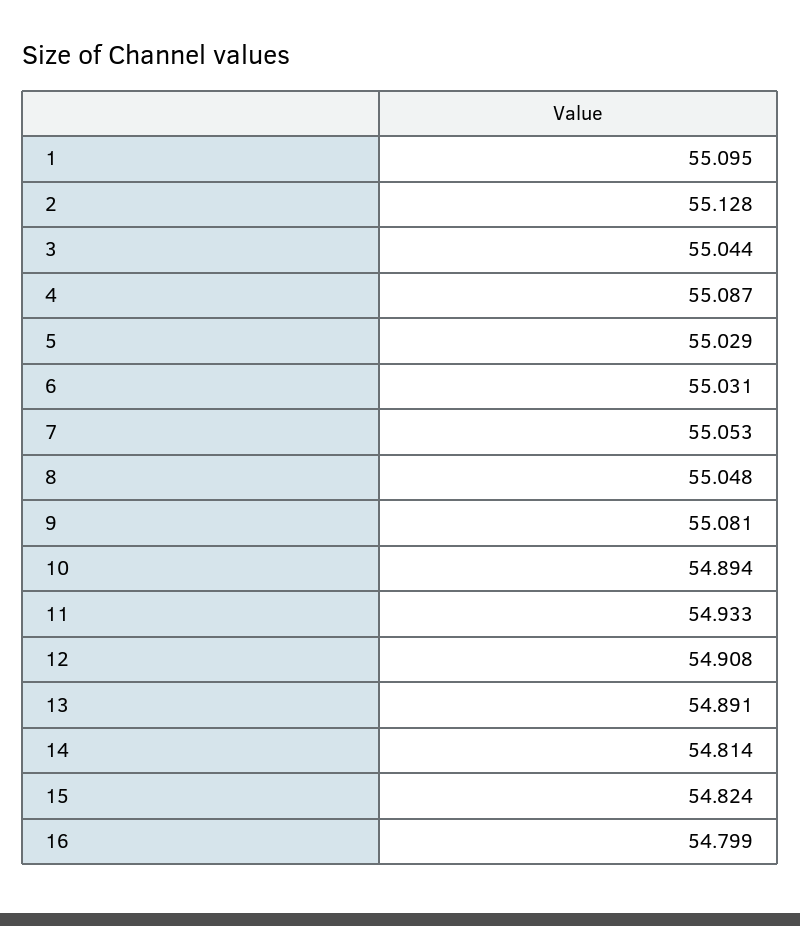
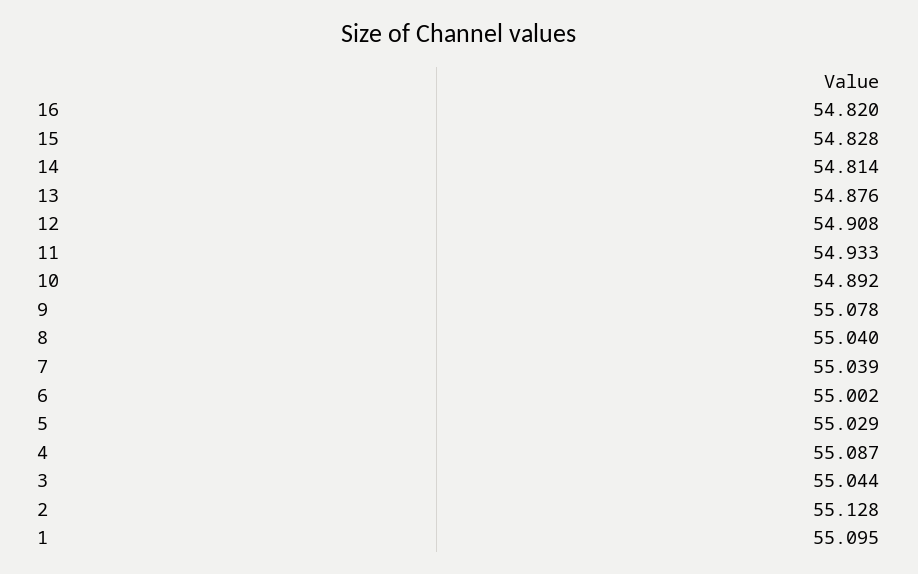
  {
    "1": 55.095,
    "2": 55.128,
    "3": 55.044,
    "4": 55.087,
    "5": 55.029,
-   "6": 55.031,
+   "6": 55.002,
-   "7": 55.053,
+   "7": 55.039,
-   "8": 55.048,
+   "8": 55.04,
-   "9": 55.081,
+   "9": 55.078,
-   "10": 54.894,
+   "10": 54.892,
    "11": 54.933,
    "12": 54.908,
-   "13": 54.891,
+   "13": 54.876,
    "14": 54.814,
-   "15": 54.824,
+   "15": 54.828,
-   "16": 54.799
+   "16": 54.82
  }

